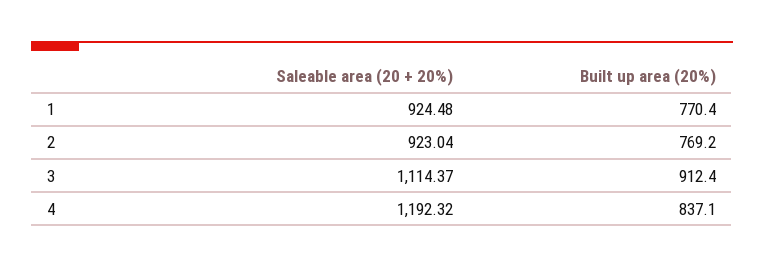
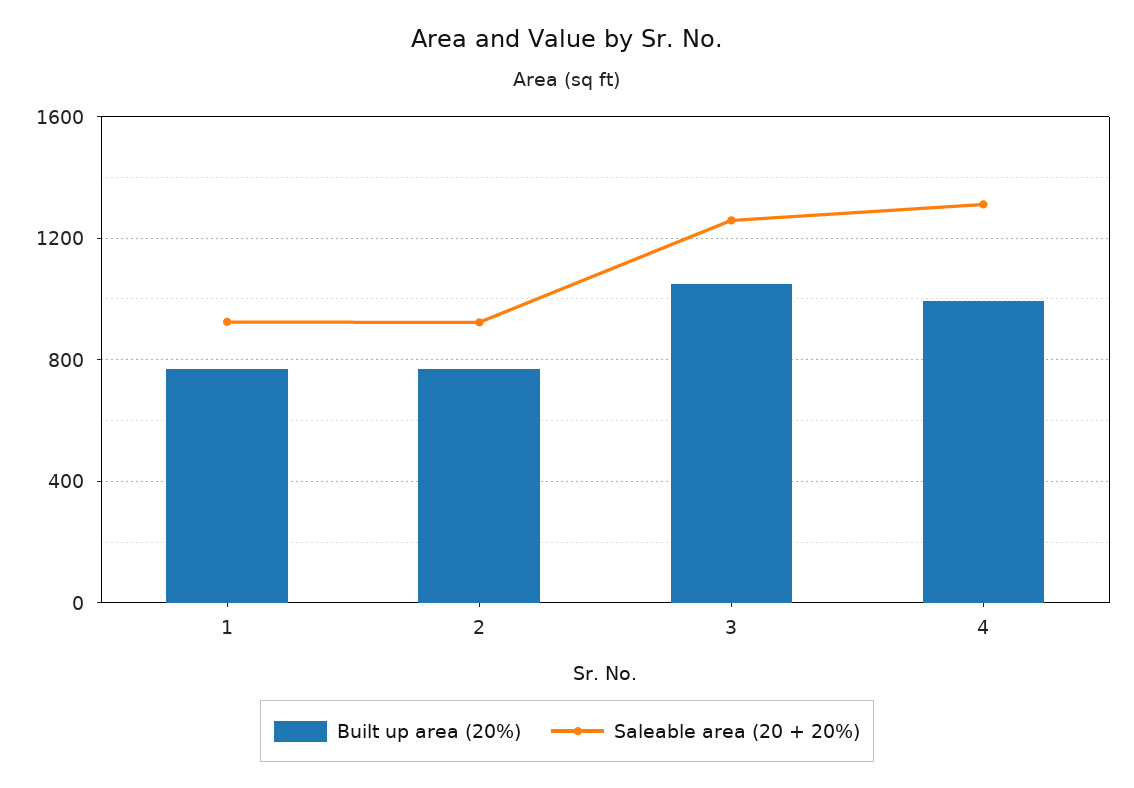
  {
    "Saleable area (20 + 20%)": {
      "1": 924.48,
      "2": 923.04,
-     "3": 1114.37,
+     "3": 1250,
-     "4": 1192.32
+     "4": 1300
    },
    "Built up area (20%)": {
      "1": 770.4,
      "2": 769.2,
-     "3": 912.4,
+     "3": 1050,
-     "4": 837.1
+     "4": 1000
    }
  }

